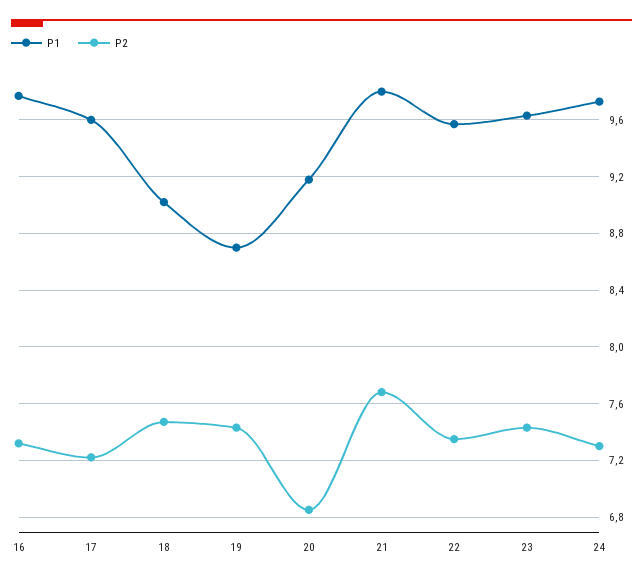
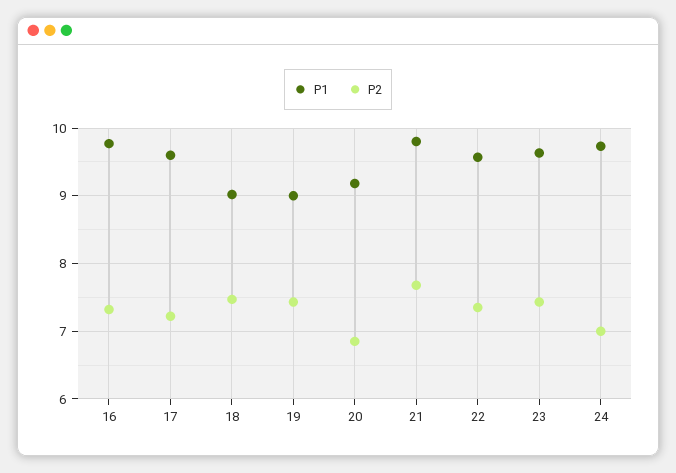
  {
    "P1": {
      "16": 9.75,
      "17": 9.6,
      "18": 9,
-     "19": 8.7,
+     "19": 9,
      "20": 9.2,
      "21": 9.8,
      "22": 9.55,
      "23": 9.65,
      "24": 9.75
    },
    "P2": {
      "16": 7.3,
      "17": 7.2,
      "18": 7.45,
      "19": 7.45,
      "20": 6.85,
      "21": 7.7,
      "22": 7.35,
      "23": 7.45,
-     "24": 7.3
+     "24": 7
    }
  }

